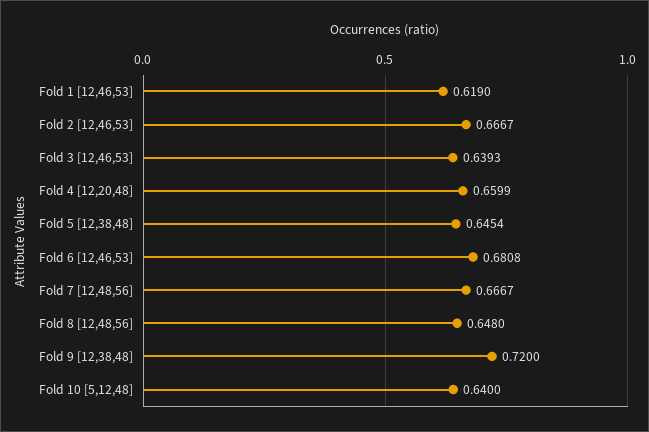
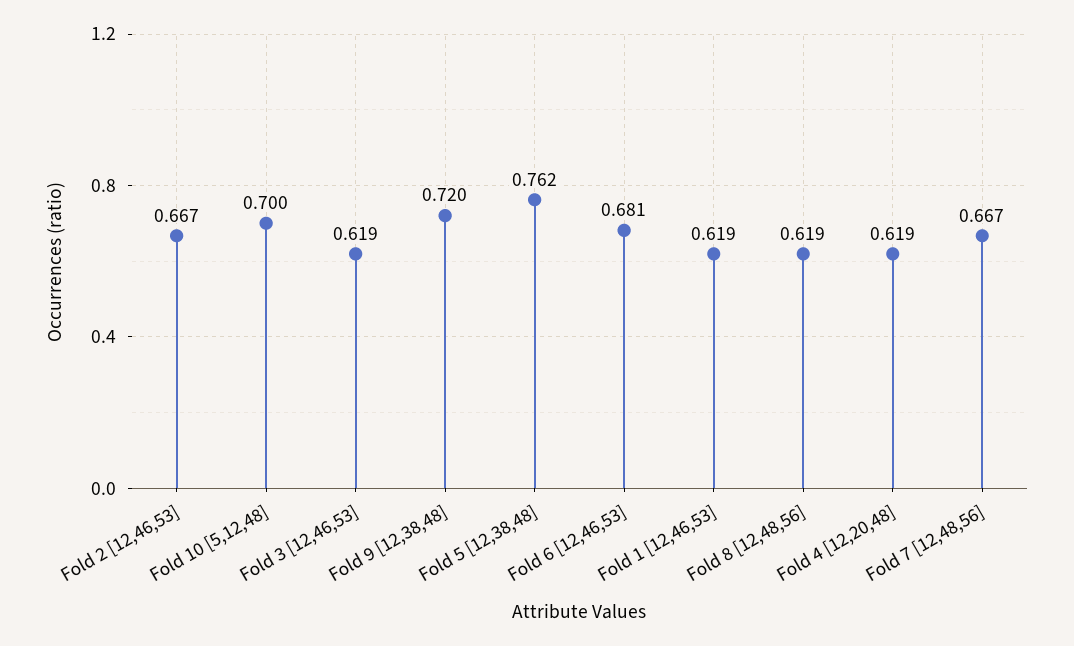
  {
    "Fold 1 [12,46,53]": 0.619,
    "Fold 2 [12,46,53]": 0.6667,
-   "Fold 3 [12,46,53]": 0.6393,
+   "Fold 3 [12,46,53]": 0.619,
-   "Fold 4 [12,20,48]": 0.6599,
+   "Fold 4 [12,20,48]": 0.619,
-   "Fold 5 [12,38,48]": 0.6454,
+   "Fold 5 [12,38,48]": 0.762,
    "Fold 6 [12,46,53]": 0.6808,
    "Fold 7 [12,48,56]": 0.6667,
-   "Fold 8 [12,48,56]": 0.648,
+   "Fold 8 [12,48,56]": 0.619,
    "Fold 9 [12,38,48]": 0.72,
-   "Fold 10 [5,12,48]": 0.64
+   "Fold 10 [5,12,48]": 0.7
  }

